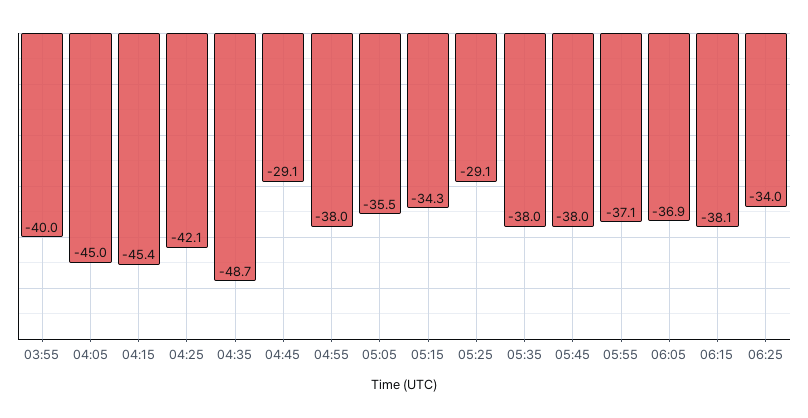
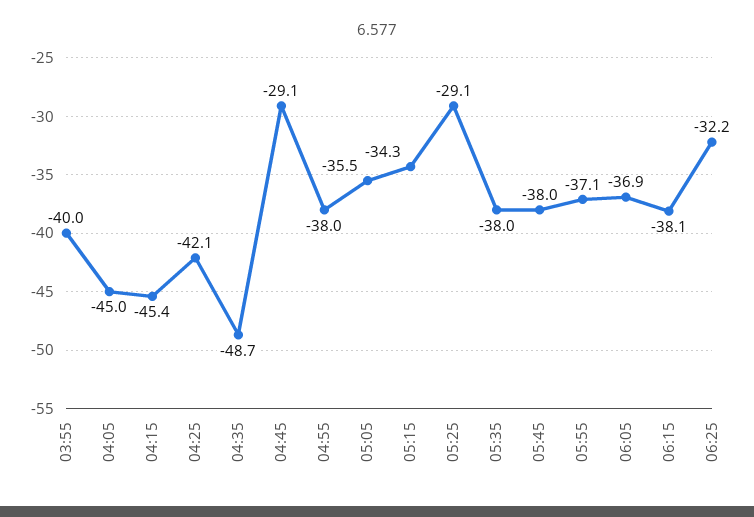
  {
    "03:55": -40,
    "04:05": -45,
    "04:15": -45.4,
    "04:25": -42.1,
    "04:35": -48.7,
    "04:45": -29.1,
    "04:55": -38,
    "05:05": -35.5,
    "05:15": -34.3,
    "05:25": -29.1,
    "05:35": -38,
    "05:45": -38,
    "05:55": -37.1,
    "06:05": -36.9,
    "06:15": -38.1,
-   "06:25": -34
+   "06:25": -32.2
  }

